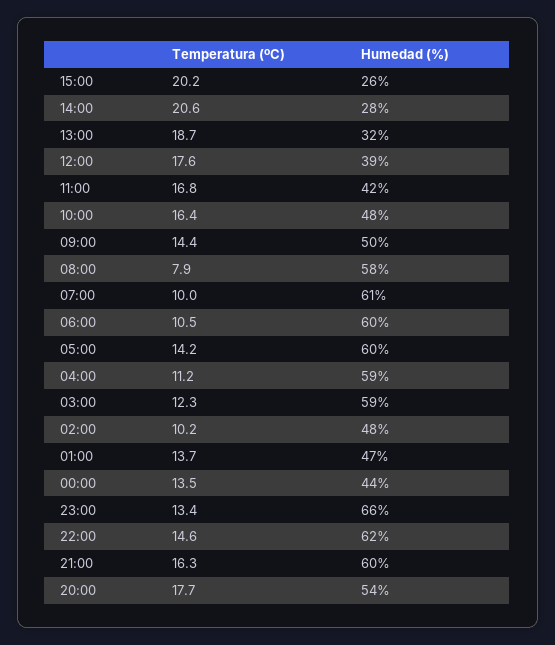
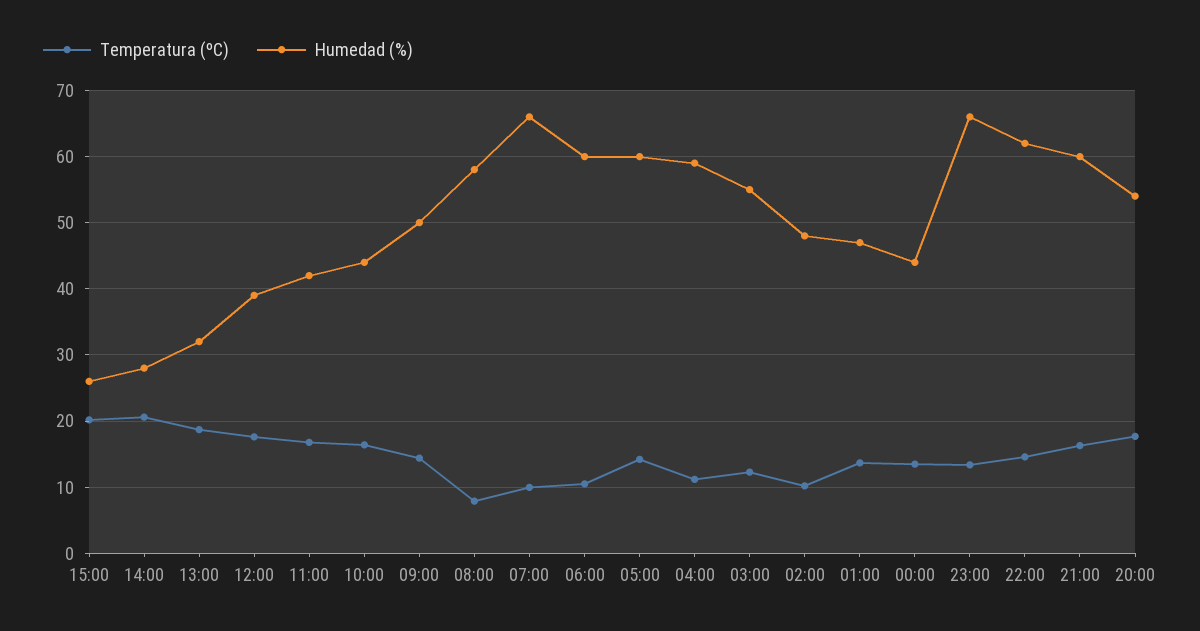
  {
    "Temperatura (ºC)": {
      "15:00": 20.2,
      "14:00": 20.6,
      "13:00": 18.7,
      "12:00": 17.6,
      "11:00": 16.8,
      "10:00": 16.4,
      "09:00": 14.4,
      "08:00": 7.9,
      "07:00": 10,
      "06:00": 10.5,
      "05:00": 14.2,
      "04:00": 11.2,
      "03:00": 12.3,
      "02:00": 10.2,
      "01:00": 13.7,
      "00:00": 13.5,
      "23:00": 13.4,
      "22:00": 14.6,
      "21:00": 16.3,
      "20:00": 17.7
    },
    "Humedad (%)": {
      "15:00": 26,
      "14:00": 28,
      "13:00": 32,
      "12:00": 39,
      "11:00": 42,
-     "10:00": 48,
+     "10:00": 44,
      "09:00": 50,
      "08:00": 58,
-     "07:00": 61,
+     "07:00": 66,
      "06:00": 60,
      "05:00": 60,
      "04:00": 59,
-     "03:00": 59,
+     "03:00": 55,
      "02:00": 48,
      "01:00": 47,
      "00:00": 44,
      "23:00": 66,
      "22:00": 62,
      "21:00": 60,
      "20:00": 54
    }
  }

